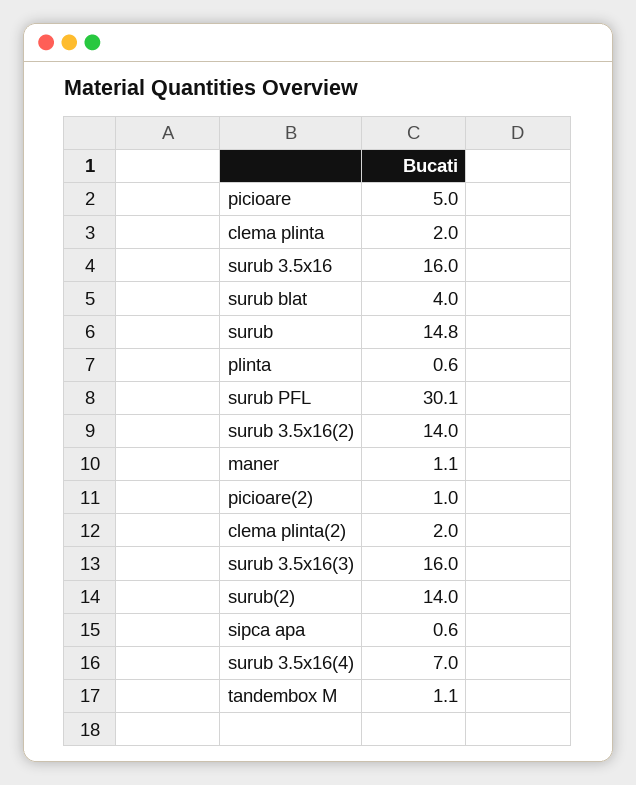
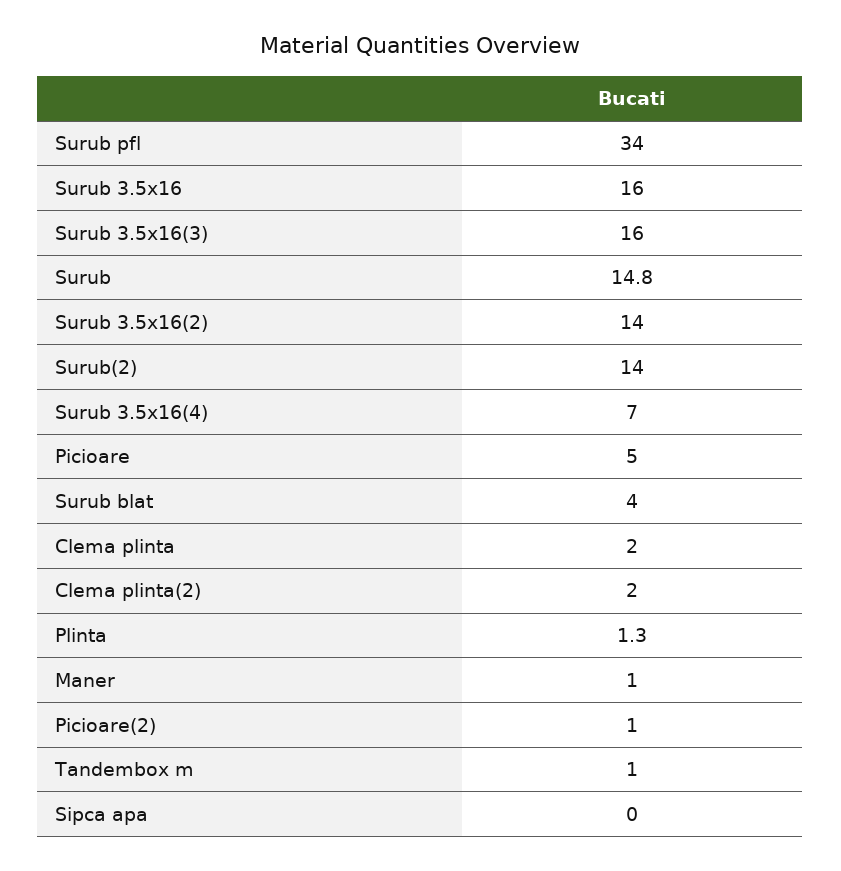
  {
    "picioare": 5,
    "clema plinta": 2,
    "surub 3.5x16": 16,
    "surub blat": 4,
    "surub": 14.8,
-   "plinta": 0.6,
+   "plinta": 1.3,
-   "surub PFL": 30.1,
+   "surub PFL": 34,
    "surub 3.5x16(2)": 14,
-   "maner": 1.1,
+   "maner": 1,
    "picioare(2)": 1,
    "clema plinta(2)": 2,
    "surub 3.5x16(3)": 16,
    "surub(2)": 14,
-   "sipca apa": 0.6,
+   "sipca apa": 0,
    "surub 3.5x16(4)": 7,
-   "tandembox M": 1.1
+   "tandembox M": 1
  }

